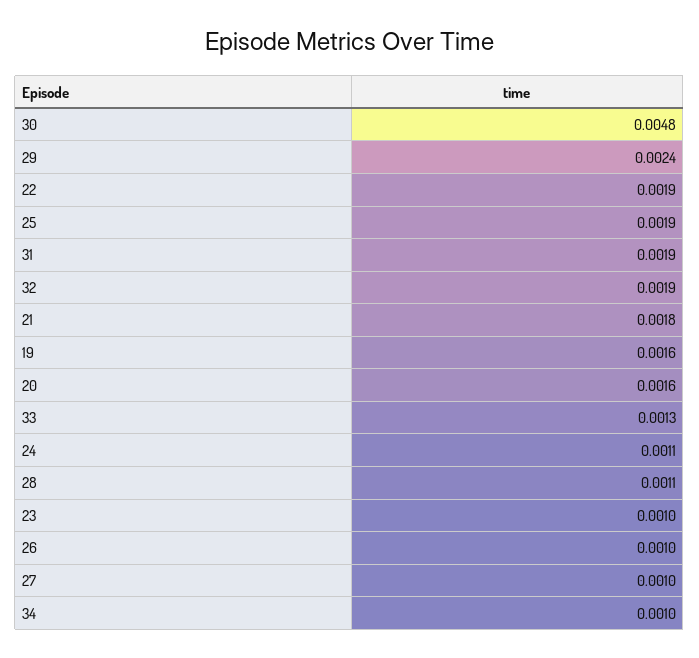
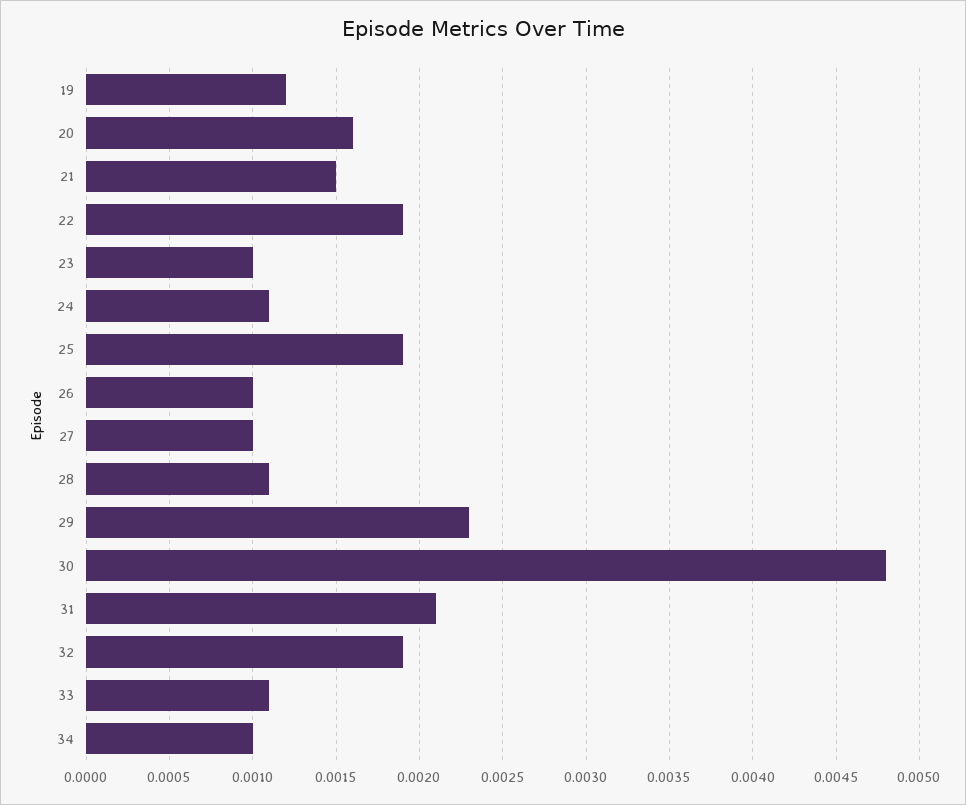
  {
    "30": 0.0048,
-   "29": 0.0024,
+   "29": 0.0023,
    "22": 0.0019,
    "25": 0.0019,
-   "31": 0.0019,
+   "31": 0.0021,
    "32": 0.0019,
-   "21": 0.0018,
+   "21": 0.0015,
-   "19": 0.0016,
+   "19": 0.0012,
    "20": 0.0016,
-   "33": 0.0013,
+   "33": 0.0011,
    "24": 0.0011,
    "28": 0.0011,
    "23": 0.001,
    "26": 0.001,
    "27": 0.001,
    "34": 0.001
  }

